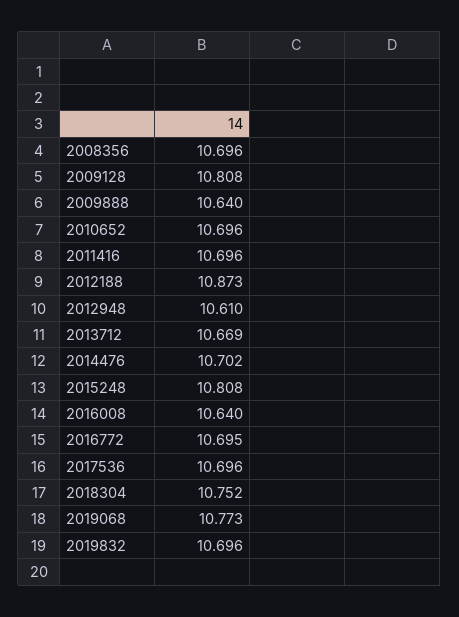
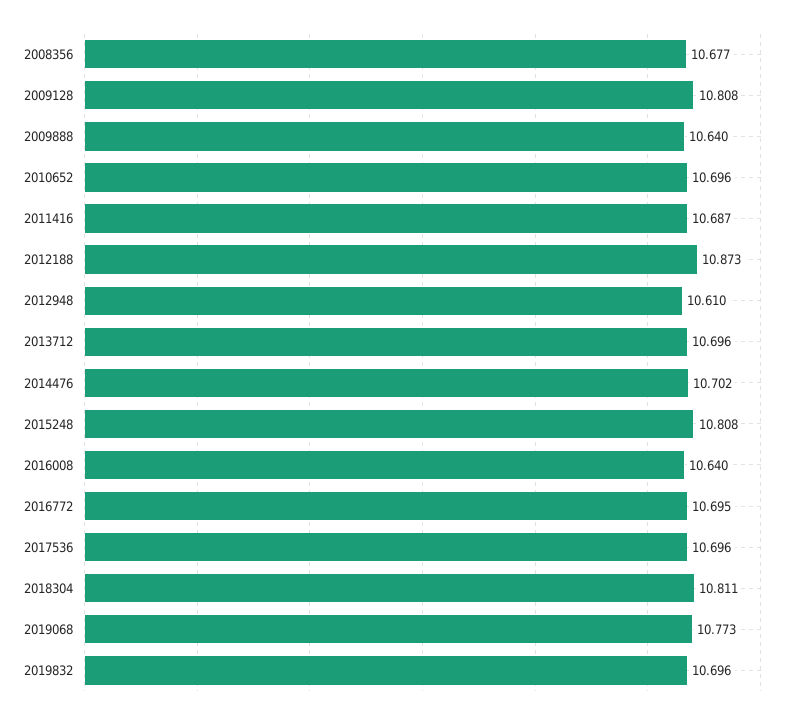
  {
-   "2008356": 10.696,
+   "2008356": 10.677,
    "2009128": 10.808,
    "2009888": 10.64,
    "2010652": 10.696,
-   "2011416": 10.696,
+   "2011416": 10.687,
    "2012188": 10.873,
    "2012948": 10.61,
-   "2013712": 10.669,
+   "2013712": 10.696,
    "2014476": 10.702,
    "2015248": 10.808,
    "2016008": 10.64,
    "2016772": 10.695,
    "2017536": 10.696,
-   "2018304": 10.752,
+   "2018304": 10.811,
    "2019068": 10.773,
    "2019832": 10.696
  }

